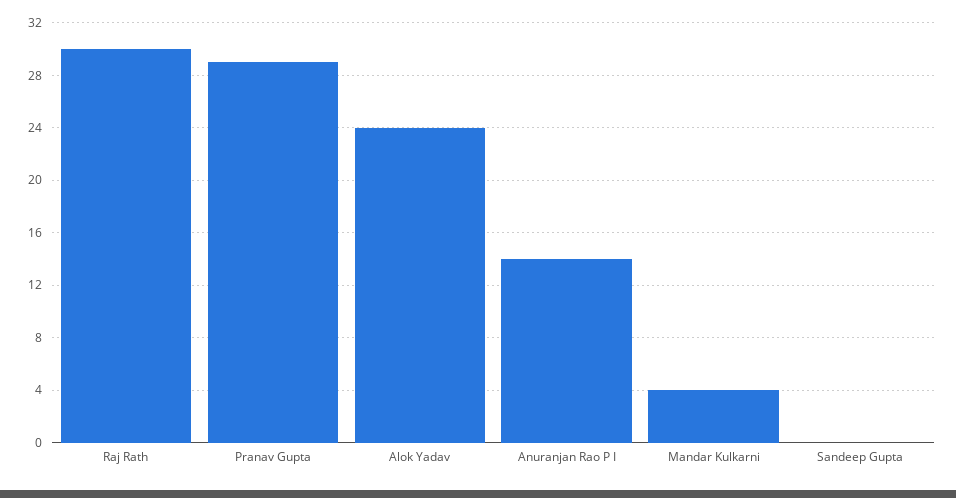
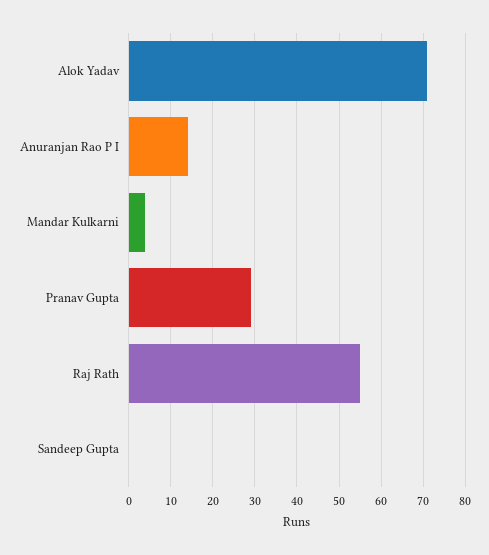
  {
-   "Raj Rath": 30,
+   "Raj Rath": 55,
    "Pranav Gupta": 29,
-   "Alok Yadav": 24,
+   "Alok Yadav": 70,
    "Anuranjan Rao P I": 14,
    "Mandar Kulkarni": 4,
    "Sandeep Gupta": 0
  }

